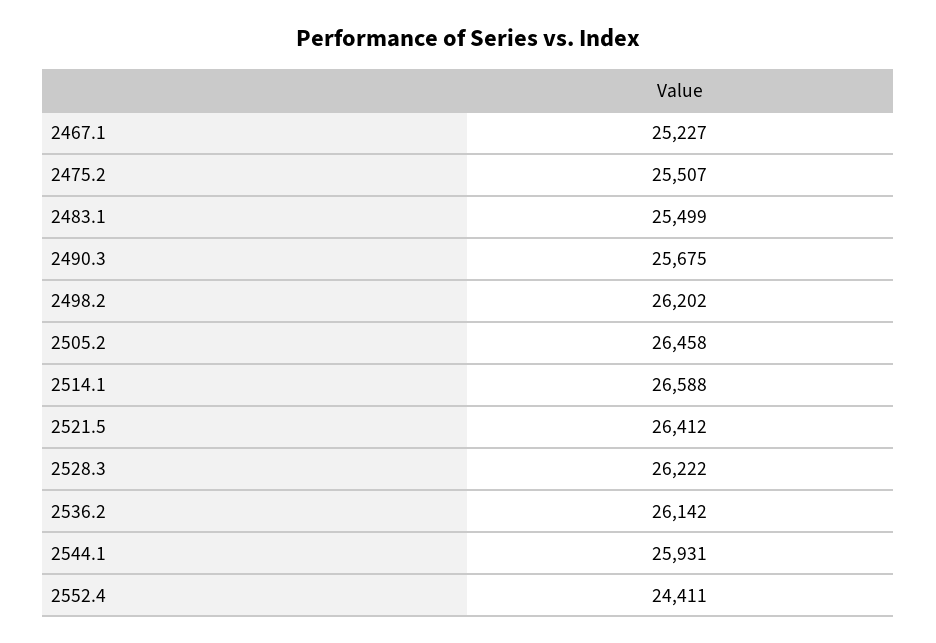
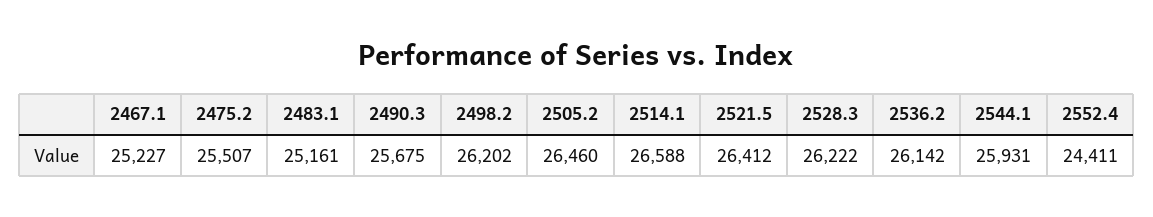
  {
    "2467.1": 25227,
    "2475.2": 25507,
-   "2483.1": 25499,
+   "2483.1": 25161,
    "2490.3": 25675,
    "2498.2": 26202,
-   "2505.2": 26458,
+   "2505.2": 26460,
    "2514.1": 26588,
    "2521.5": 26412,
    "2528.3": 26222,
    "2536.2": 26142,
    "2544.1": 25931,
    "2552.4": 24411
  }

